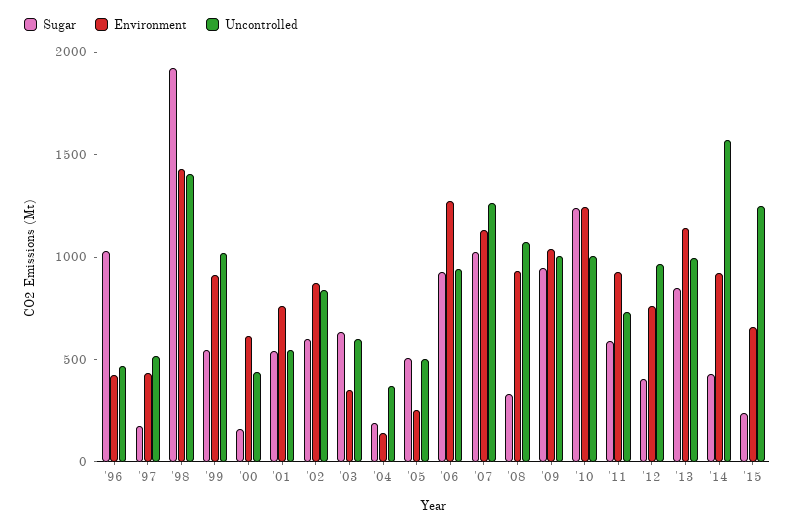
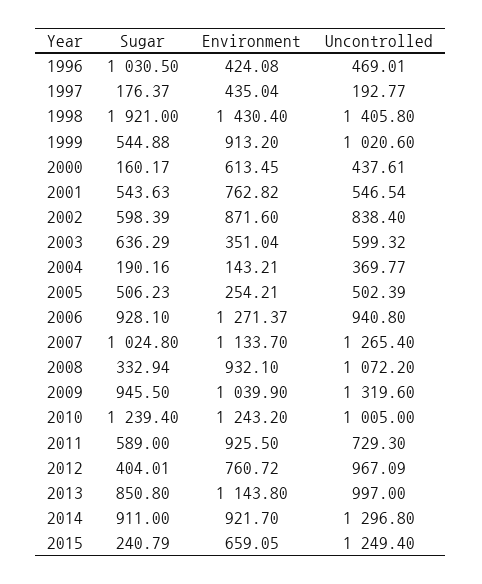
  {
    "Sugar": {
      "'96": 1030.5,
      "'97": 176.37,
      "'98": 1921,
      "'99": 544.88,
      "'00": 160.17,
      "'01": 543.63,
      "'02": 598.39,
      "'03": 636.29,
      "'04": 190.16,
      "'05": 506.23,
      "'06": 928.1,
      "'07": 1024.8,
      "'08": 332.94,
      "'09": 945.5,
      "'10": 1239.4,
      "'11": 589,
      "'12": 404.01,
      "'13": 850.8,
-     "'14": 400,
+     "'14": 911,
      "'15": 240.79
    },
    "Environment": {
      "'96": 424.08,
      "'97": 435.04,
      "'98": 1430.4,
      "'99": 913.2,
      "'00": 613.45,
      "'01": 762.82,
      "'02": 871.6,
      "'03": 351.04,
      "'04": 143.21,
      "'05": 254.21,
      "'06": 1271.37,
      "'07": 1133.7,
      "'08": 932.1,
      "'09": 1039.9,
      "'10": 1243.2,
      "'11": 925.5,
      "'12": 760.72,
      "'13": 1143.8,
      "'14": 921.7,
      "'15": 659.05
    },
    "Uncontrolled": {
      "'96": 469.01,
-     "'97": 500,
+     "'97": 192.77,
      "'98": 1405.8,
      "'99": 1020.6,
      "'00": 437.61,
      "'01": 546.54,
      "'02": 838.4,
      "'03": 599.32,
      "'04": 369.77,
      "'05": 502.39,
      "'06": 940.8,
      "'07": 1265.4,
      "'08": 1072.2,
-     "'09": 1000,
+     "'09": 1319.6,
      "'10": 1005,
      "'11": 729.3,
      "'12": 967.09,
      "'13": 997,
-     "'14": 1600,
+     "'14": 1296.8,
      "'15": 1249.4
    }
  }

